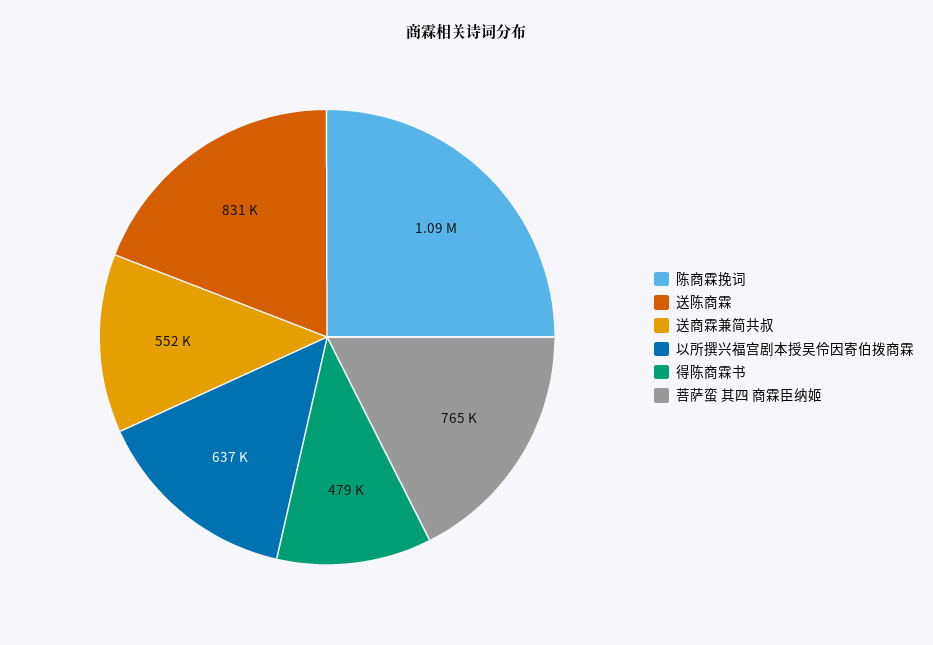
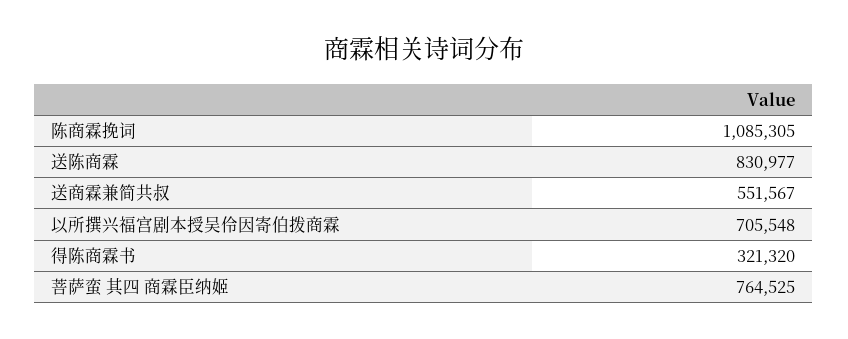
  {
    "陈商霖挽词": 1085305,
    "送陈商霖": 830977,
    "送商霖兼简共叔": 551567,
-   "以所撰兴福宫剧本授吴伶因寄伯拨商霖": 637000,
+   "以所撰兴福宫剧本授吴伶因寄伯拨商霖": 705548,
-   "得陈商霖书": 479000,
+   "得陈商霖书": 321320,
    "菩萨蛮 其四 商霖臣纳姬": 764525
  }

